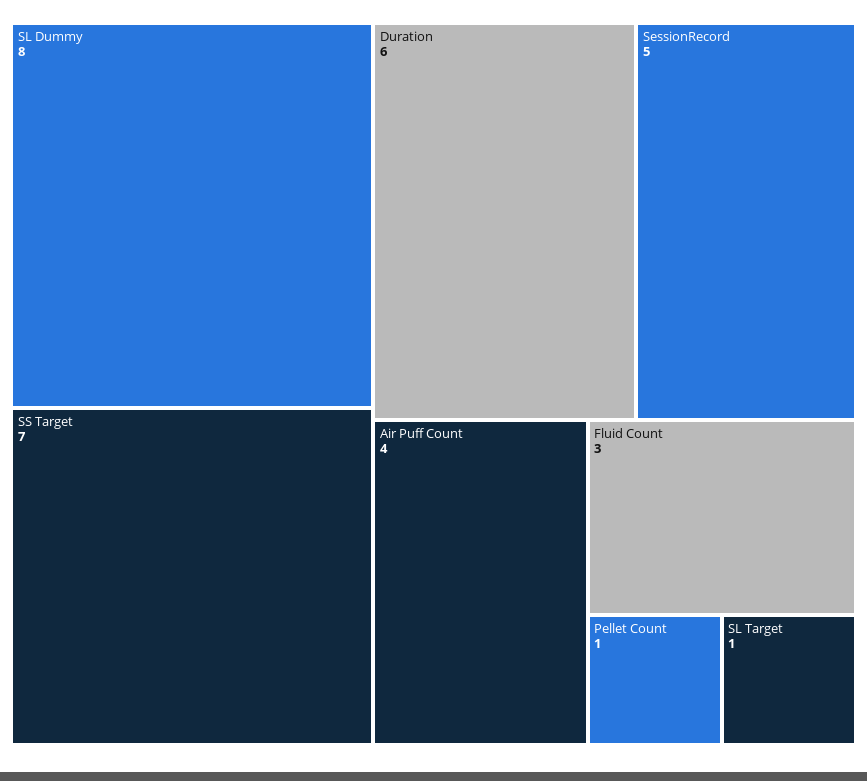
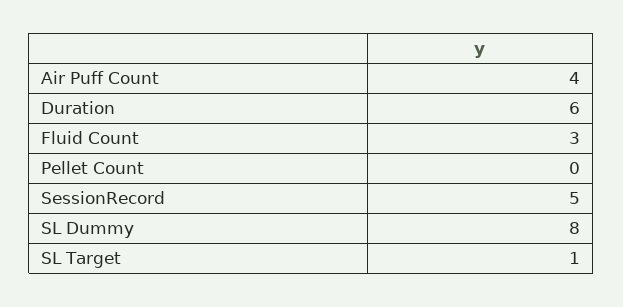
  {
    "SL Dummy": 8,
-   "SS Target": 7,
    "Duration": 6,
    "SessionRecord": 5,
    "Air Puff Count": 4,
    "Fluid Count": 3,
-   "Pellet Count": 1,
+   "Pellet Count": 0,
    "SL Target": 1
  }

